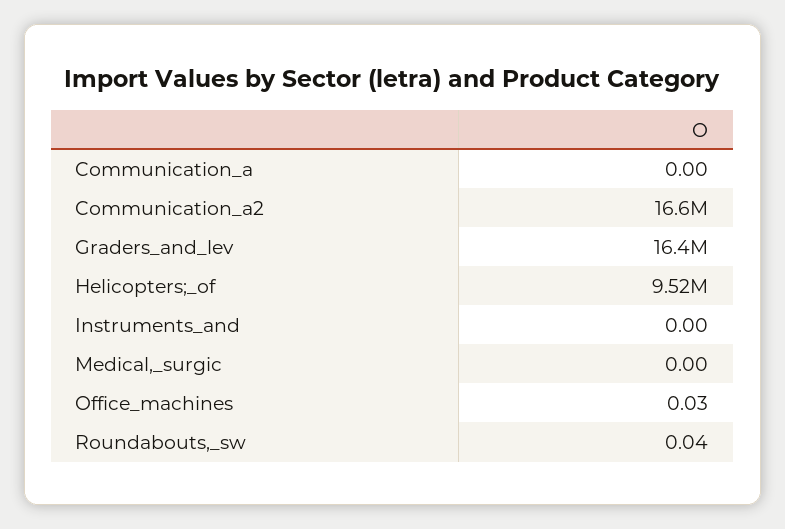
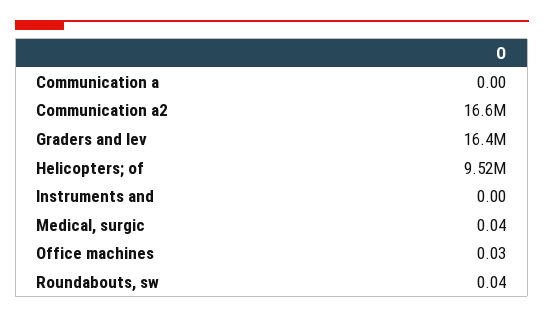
  {
    "Communication_a": 0,
    "Communication_a2": 16600000,
    "Graders_and_lev": 16400000,
    "Helicopters;_of": 9520000,
    "Instruments_and": 0,
-   "Medical,_surgic": 0,
+   "Medical,_surgic": 0.04,
    "Office_machines": 0.03,
    "Roundabouts,_sw": 0.04
  }

